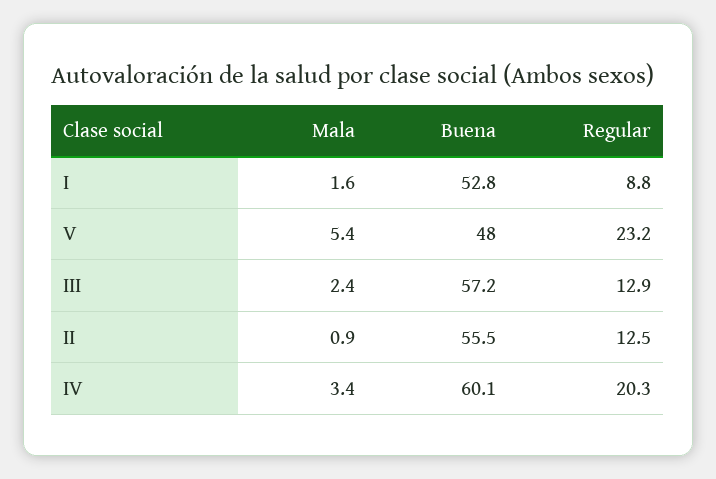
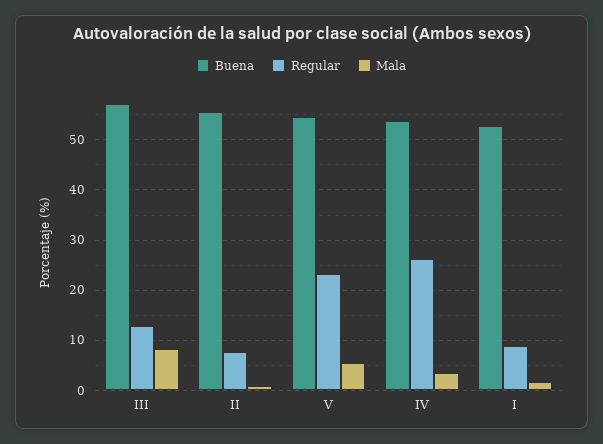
  {
    "Mala": {
      "I": 1.6,
      "V": 5.4,
-     "III": 2.4,
+     "III": 8,
      "II": 0.9,
      "IV": 3.4
    },
    "Buena": {
      "I": 52.8,
-     "V": 48,
+     "V": 54,
      "III": 57.2,
      "II": 55.5,
-     "IV": 60.1
+     "IV": 54
    },
    "Regular": {
      "I": 8.8,
      "V": 23.2,
      "III": 12.9,
-     "II": 12.5,
+     "II": 8,
-     "IV": 20.3
+     "IV": 26
    }
  }

